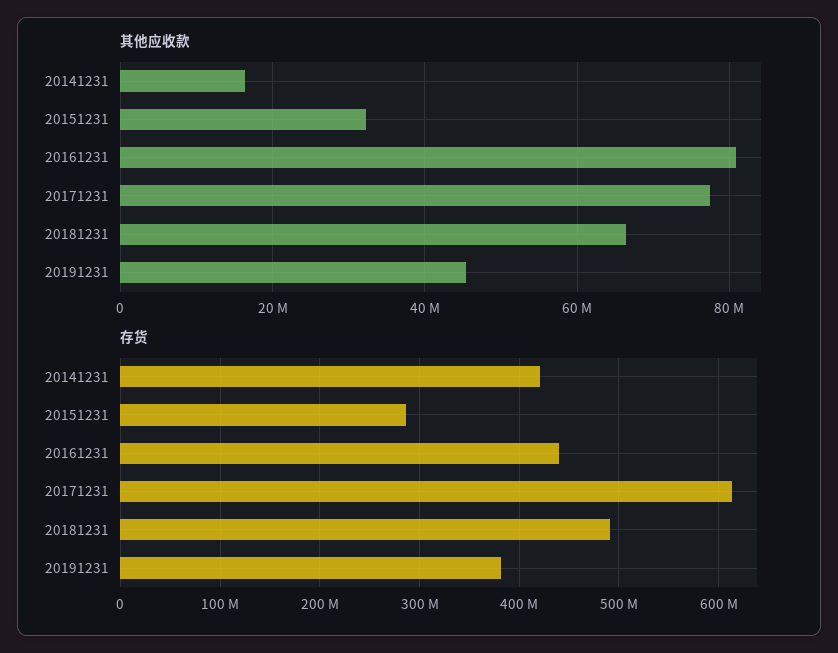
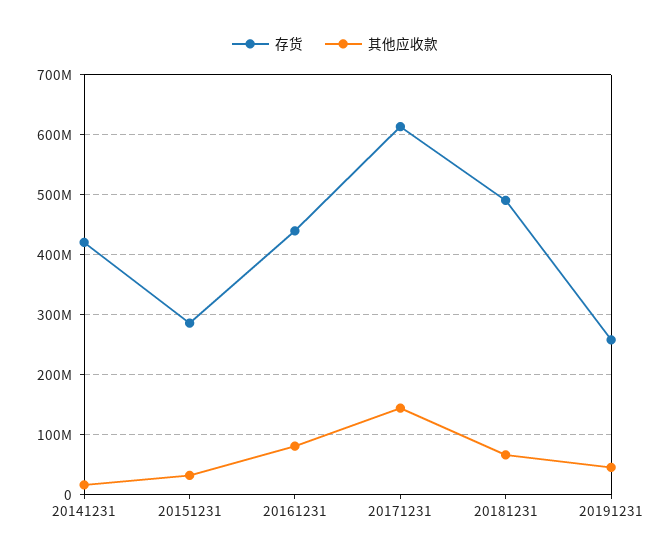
  {
    "其他应收款": {
      "20141231": 16000000,
      "20151231": 32000000,
      "20161231": 80000000,
-     "20171231": 78000000,
+     "20171231": 140000000,
      "20181231": 66000000,
      "20191231": 46000000
    },
    "存货": {
      "20141231": 420000000,
      "20151231": 290000000,
      "20161231": 440000000,
      "20171231": 610000000,
      "20181231": 490000000,
-     "20191231": 380000000
+     "20191231": 260000000
    }
  }

